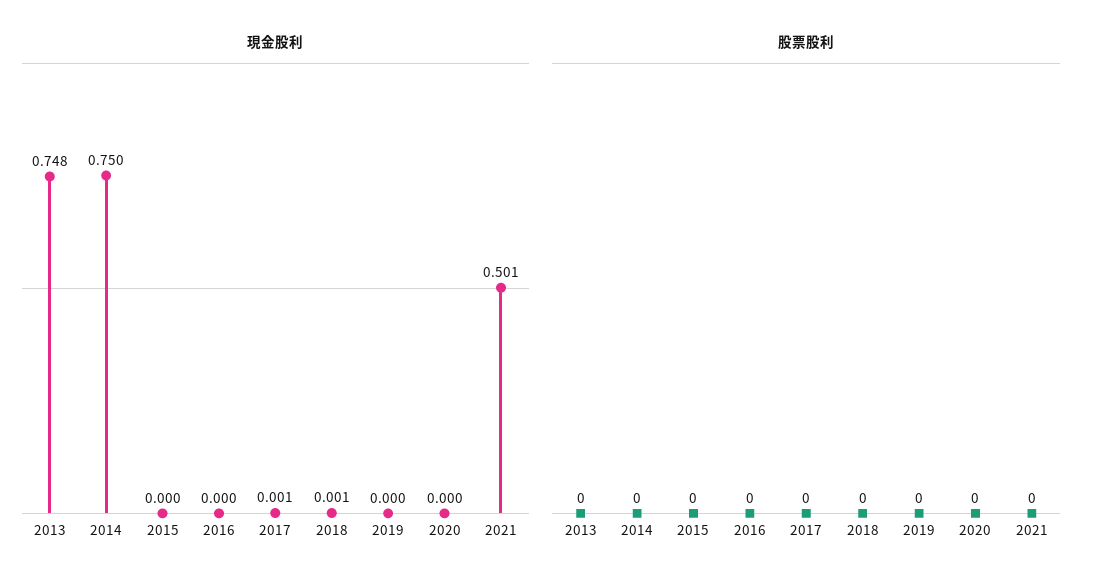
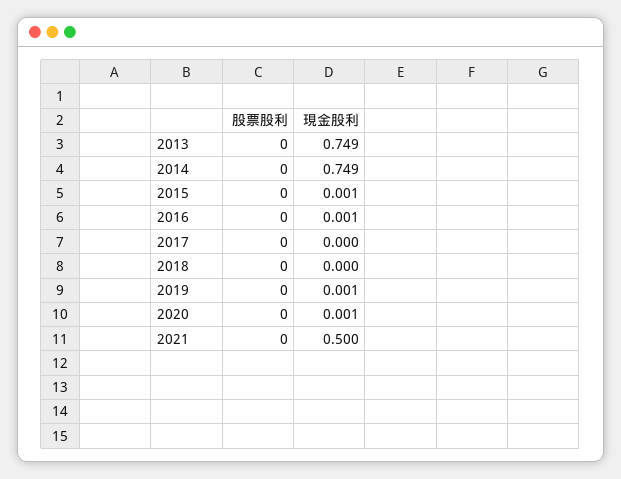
  {
    "現金股利": {
-     "2013": 0.748,
+     "2013": 0.749,
-     "2014": 0.75,
+     "2014": 0.749,
-     "2015": 0,
+     "2015": 0.001,
-     "2016": 0,
+     "2016": 0.001,
-     "2017": 0.001,
+     "2017": 0,
-     "2018": 0.001,
+     "2018": 0,
-     "2019": 0,
+     "2019": 0.001,
-     "2020": 0,
+     "2020": 0.001,
-     "2021": 0.501
+     "2021": 0.5
    },
    "股票股利": {
      "2013": 0,
      "2014": 0,
      "2015": 0,
      "2016": 0,
      "2017": 0,
      "2018": 0,
      "2019": 0,
      "2020": 0,
      "2021": 0
    }
  }

